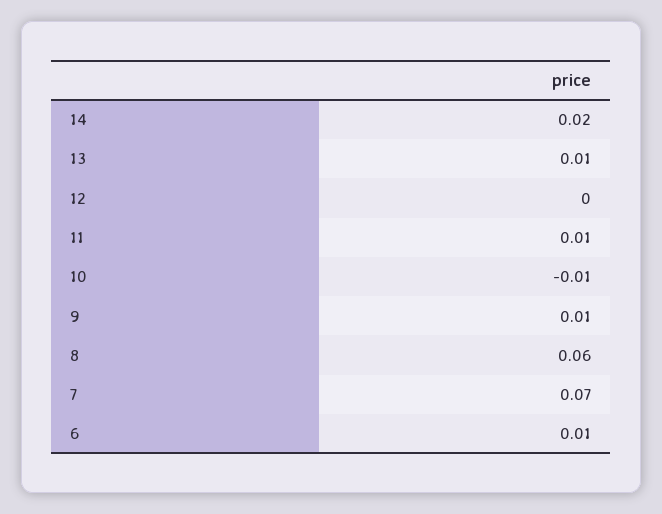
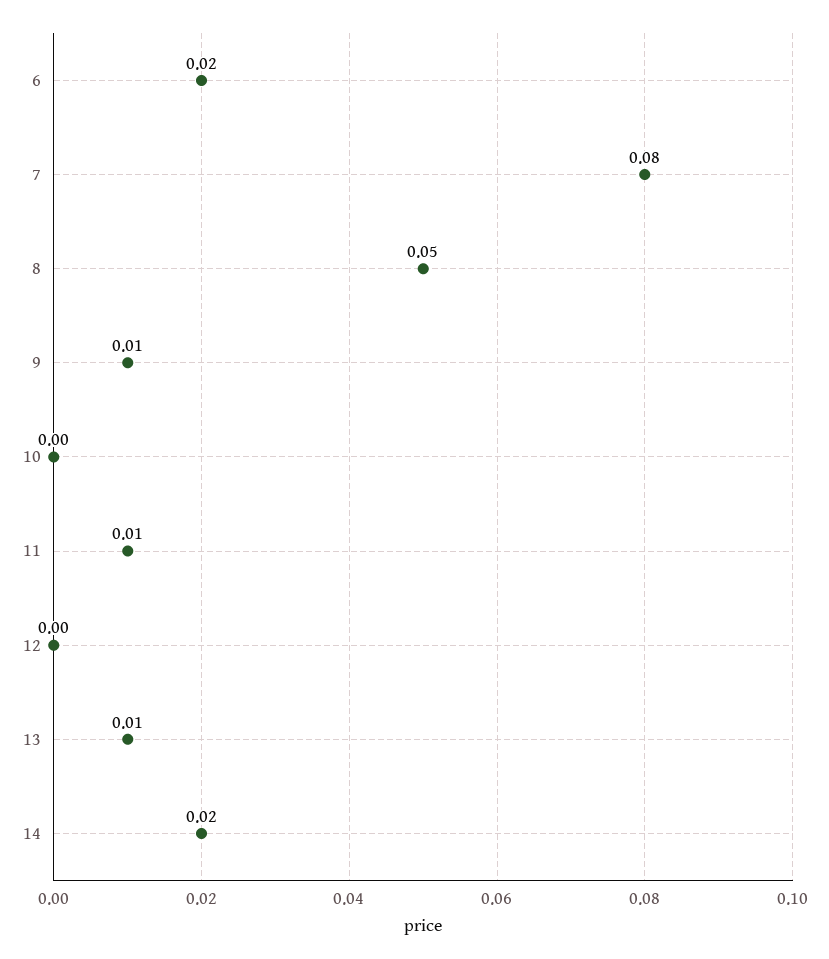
  {
    "14": 0.02,
    "13": 0.01,
    "12": 0,
    "11": 0.01,
-   "10": -0.01,
+   "10": 0,
    "9": 0.01,
-   "8": 0.06,
+   "8": 0.05,
-   "7": 0.07,
+   "7": 0.08,
-   "6": 0.01
+   "6": 0.02
  }

